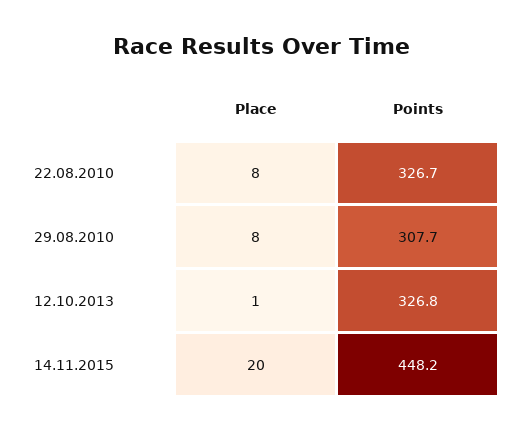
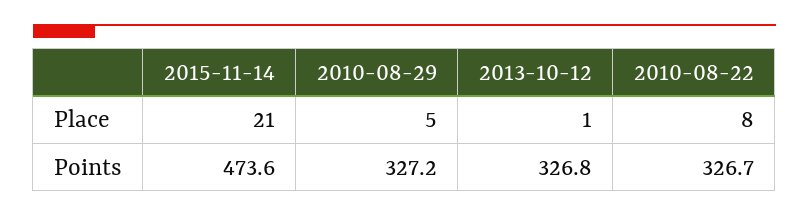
  {
    "Place": {
      "22.08.2010": 8,
-     "29.08.2010": 8,
+     "29.08.2010": 5,
      "12.10.2013": 1,
-     "14.11.2015": 20
+     "14.11.2015": 21
    },
    "Points": {
      "22.08.2010": 326.7,
-     "29.08.2010": 307.7,
+     "29.08.2010": 327.2,
      "12.10.2013": 326.8,
-     "14.11.2015": 448.2
+     "14.11.2015": 473.6
    }
  }

